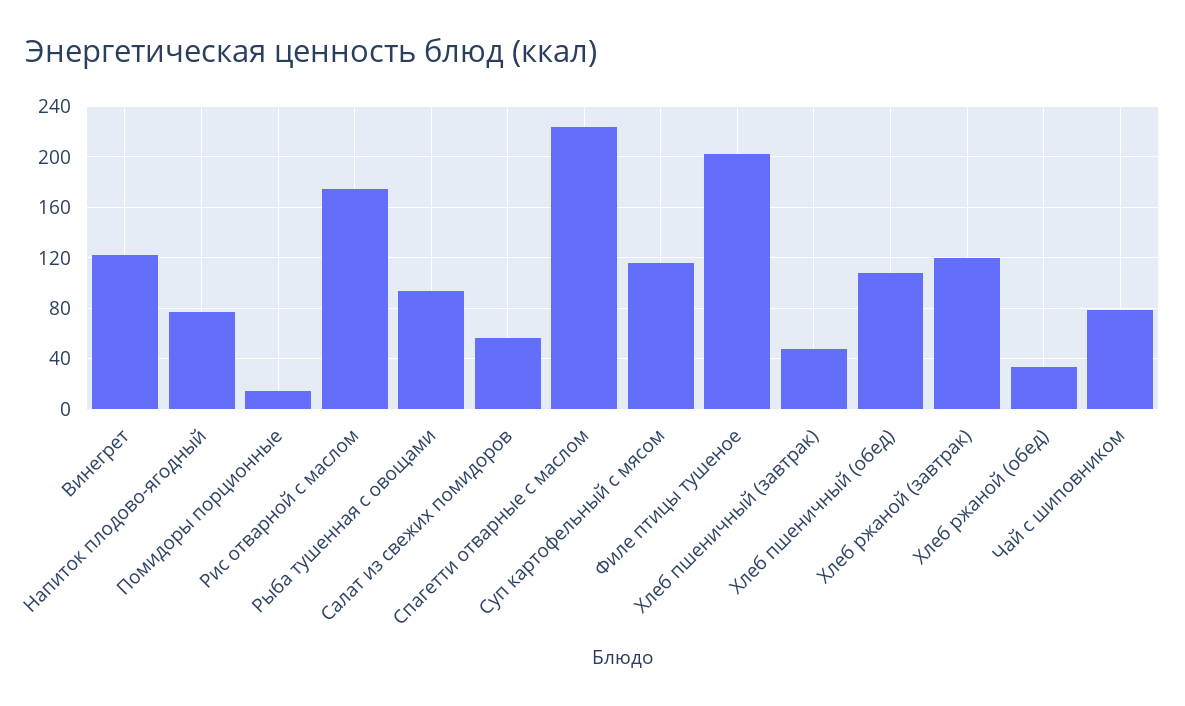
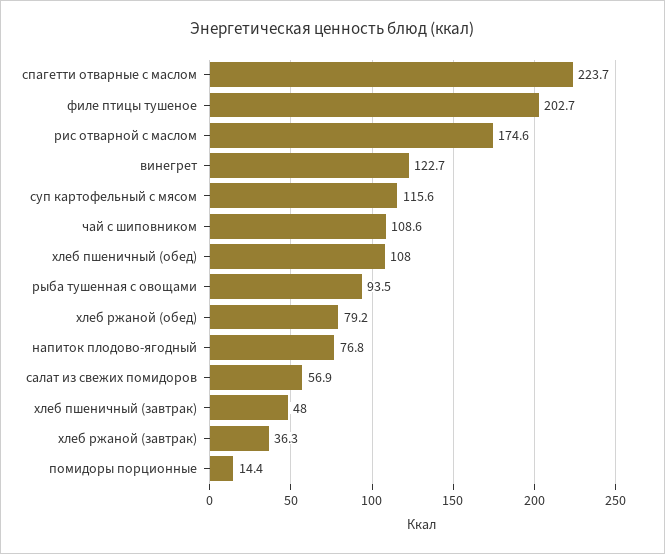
  {
    "Винегрет": 122.7,
    "Напиток плодово-ягодный": 76.8,
    "Помидоры порционные": 14.4,
    "Рис отварной с маслом": 174.6,
    "Рыба тушенная с овощами": 93.5,
    "Салат из свежих помидоров": 56.9,
    "Спагетти отварные с маслом": 223.7,
    "Суп картофельный с мясом": 115.6,
    "Филе птицы тушеное": 202.7,
    "Хлеб пшеничный (завтрак)": 48,
    "Хлеб пшеничный (обед)": 108,
-   "Хлеб ржаной (завтрак)": 120,
+   "Хлеб ржаной (завтрак)": 36.3,
-   "Хлеб ржаной (обед)": 35,
+   "Хлеб ржаной (обед)": 79.2,
-   "Чай с шиповником": 80
+   "Чай с шиповником": 108.6
  }

